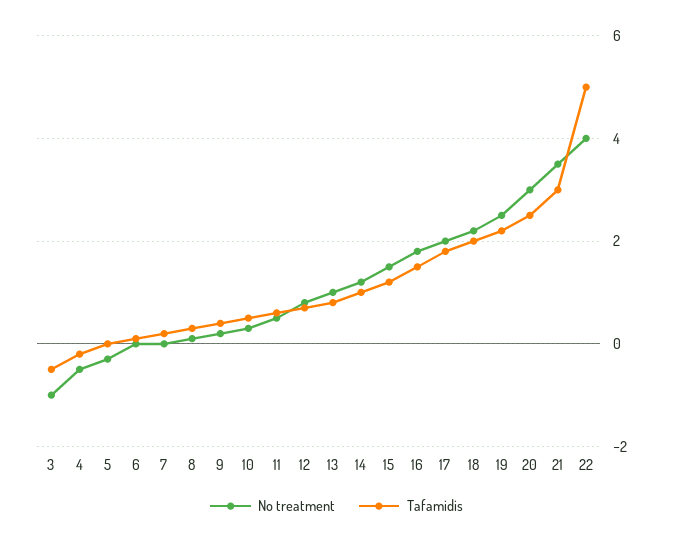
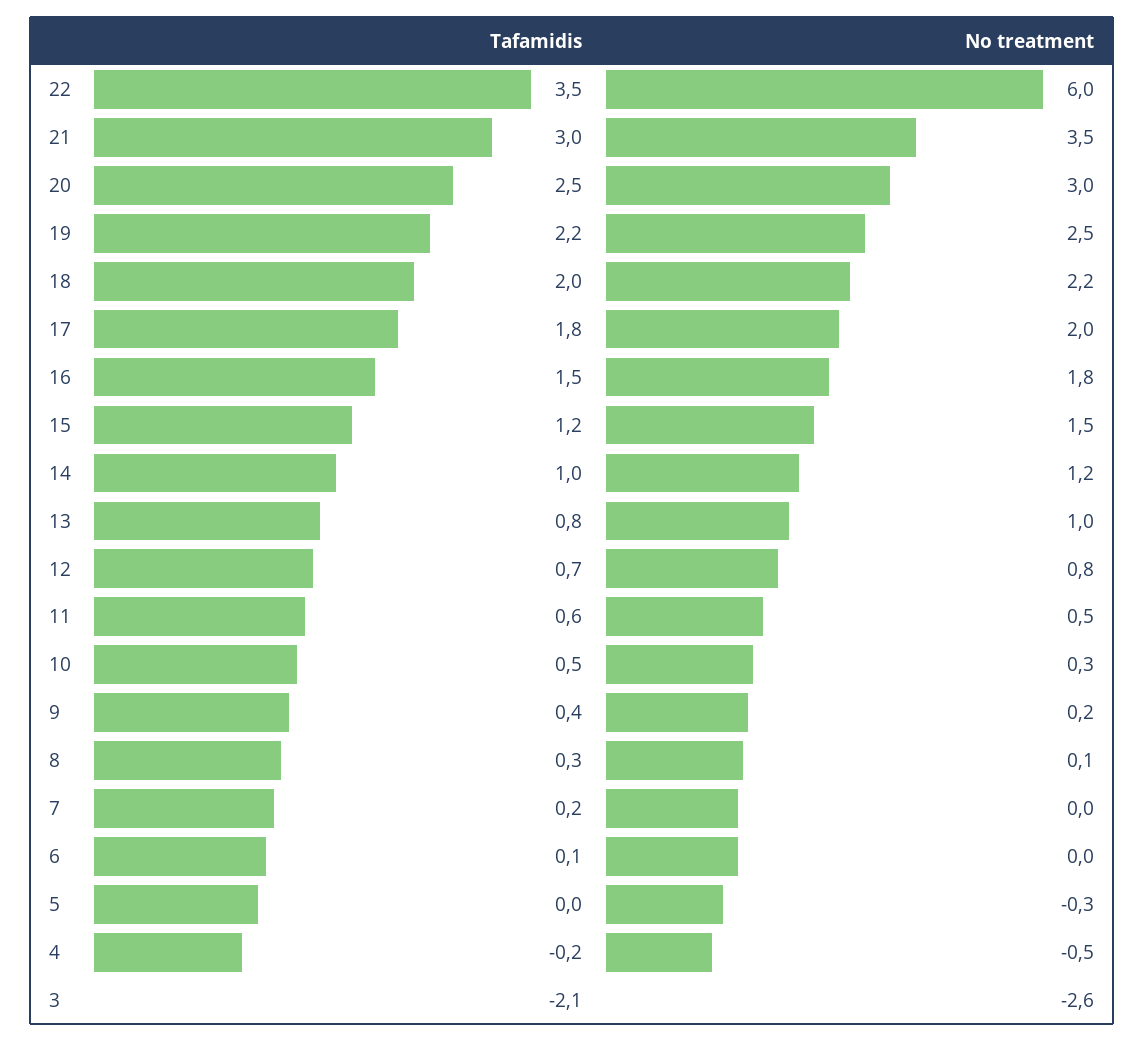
  {
    "No treatment": {
-     "3": -1,
+     "3": -2.6,
      "4": -0.5,
      "5": -0.3,
      "6": 0,
      "7": 0,
      "8": 0.1,
      "9": 0.2,
      "10": 0.3,
      "11": 0.5,
      "12": 0.8,
      "13": 1,
      "14": 1.2,
      "15": 1.5,
      "16": 1.8,
      "17": 2,
      "18": 2.2,
      "19": 2.5,
      "20": 3,
      "21": 3.5,
-     "22": 4
+     "22": 6
    },
    "Tafamidis": {
-     "3": -0.5,
+     "3": -2.1,
      "4": -0.2,
      "5": 0,
      "6": 0.1,
      "7": 0.2,
      "8": 0.3,
      "9": 0.4,
      "10": 0.5,
      "11": 0.6,
      "12": 0.7,
      "13": 0.8,
      "14": 1,
      "15": 1.2,
      "16": 1.5,
      "17": 1.8,
      "18": 2,
      "19": 2.2,
      "20": 2.5,
      "21": 3,
-     "22": 5
+     "22": 3.5
    }
  }

